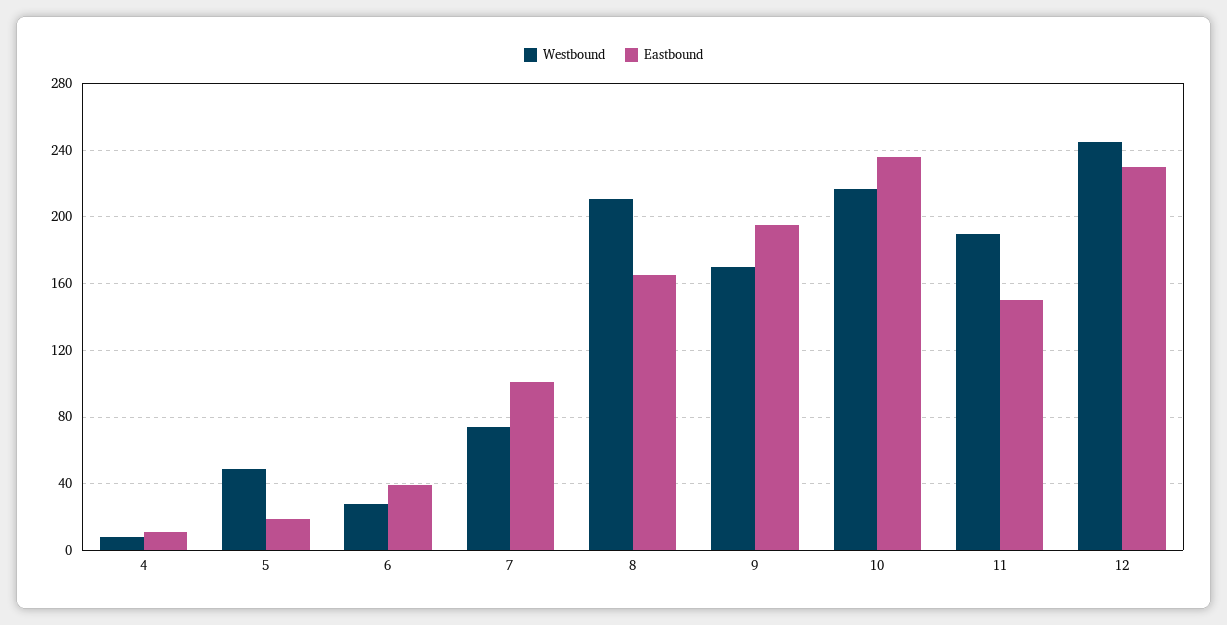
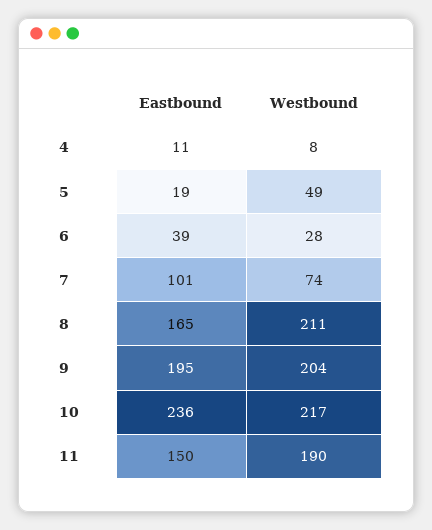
  {
    "Westbound": {
      "4": 8,
      "5": 49,
      "6": 28,
      "7": 74,
      "8": 211,
-     "9": 170,
+     "9": 204,
      "10": 217,
-     "11": 190,
+     "11": 190
-     "12": 245
    },
    "Eastbound": {
      "4": 11,
      "5": 19,
      "6": 39,
      "7": 101,
      "8": 165,
      "9": 195,
      "10": 236,
-     "11": 150,
+     "11": 150
-     "12": 230
    }
  }

